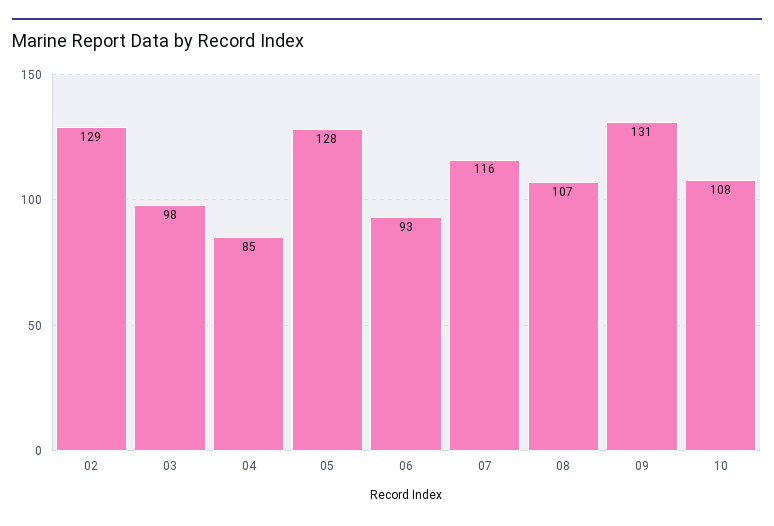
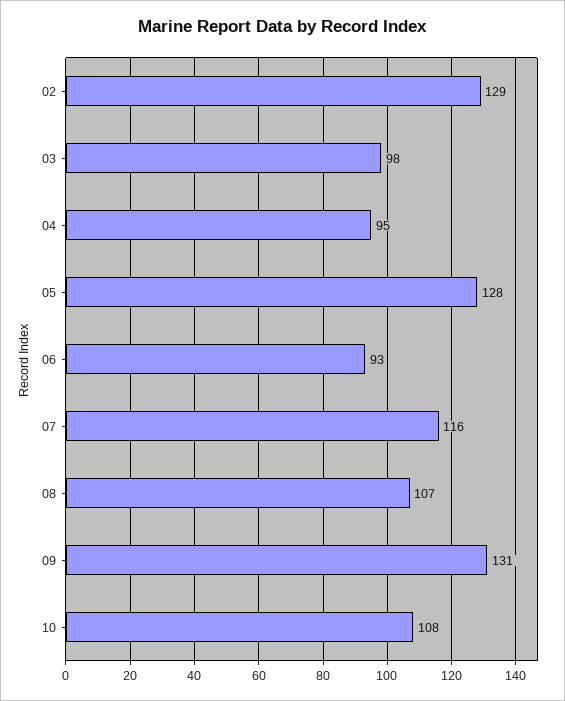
  {
    "02": 129,
    "03": 98,
-   "04": 85,
+   "04": 95,
    "05": 128,
    "06": 93,
    "07": 116,
    "08": 107,
    "09": 131,
    "10": 108
  }

